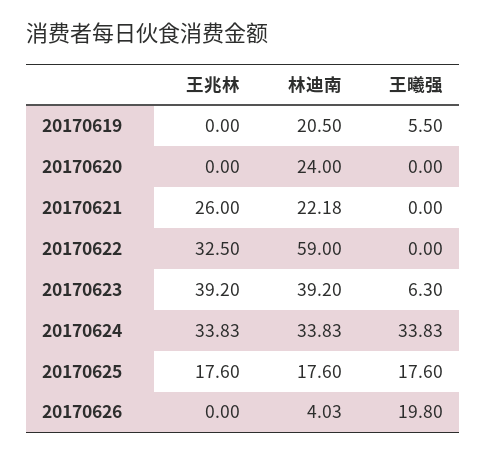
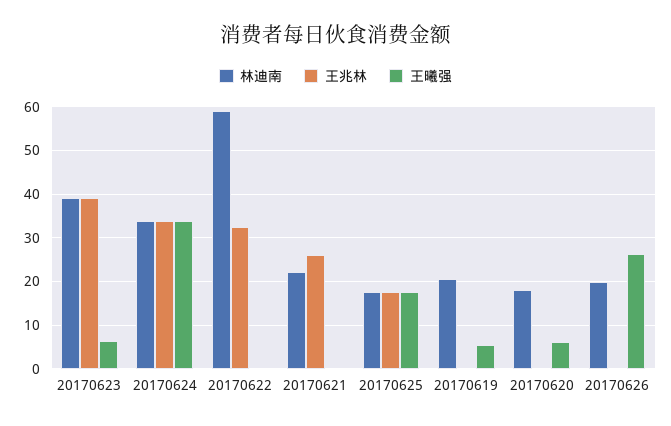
  {
    "王兆林": {
      "20170619": 0,
      "20170620": 0,
      "20170621": 26,
      "20170622": 32.5,
      "20170623": 39.2,
      "20170624": 33.83,
      "20170625": 17.6,
      "20170626": 0
    },
    "林迪南": {
      "20170619": 20.5,
-     "20170620": 24,
+     "20170620": 18,
      "20170621": 22.18,
      "20170622": 59,
      "20170623": 39.2,
      "20170624": 33.83,
      "20170625": 17.6,
-     "20170626": 4.03
+     "20170626": 20
    },
    "王曦强": {
      "20170619": 5.5,
-     "20170620": 0,
+     "20170620": 6,
      "20170621": 0,
      "20170622": 0,
      "20170623": 6.3,
      "20170624": 33.83,
      "20170625": 17.6,
-     "20170626": 19.8
+     "20170626": 26
    }
  }

